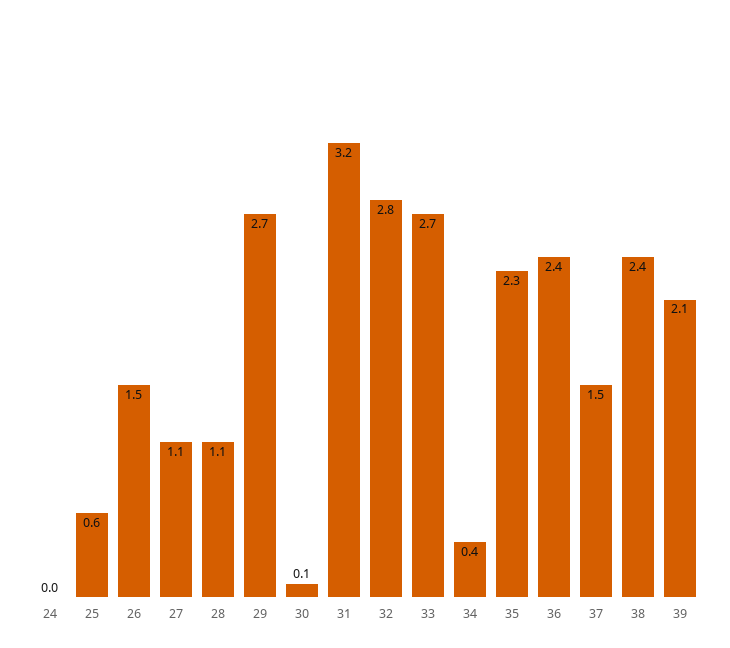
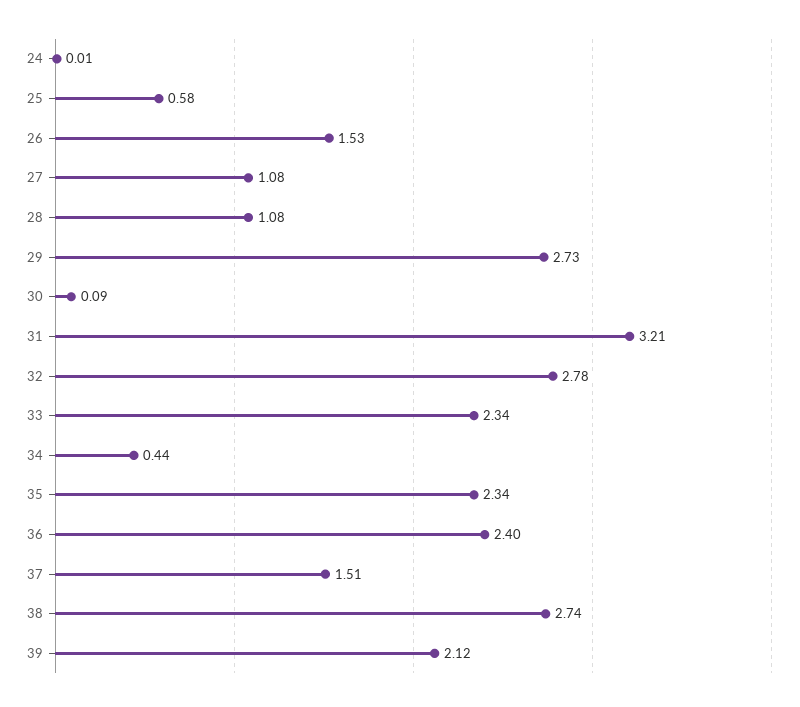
  {
    "24": 0.01,
    "25": 0.58,
    "26": 1.53,
    "27": 1.08,
    "28": 1.08,
    "29": 2.73,
    "30": 0.09,
    "31": 3.21,
    "32": 2.78,
-   "33": 2.7,
+   "33": 2.34,
    "34": 0.44,
    "35": 2.34,
    "36": 2.4,
    "37": 1.51,
-   "38": 2.4,
+   "38": 2.74,
    "39": 2.12
  }

